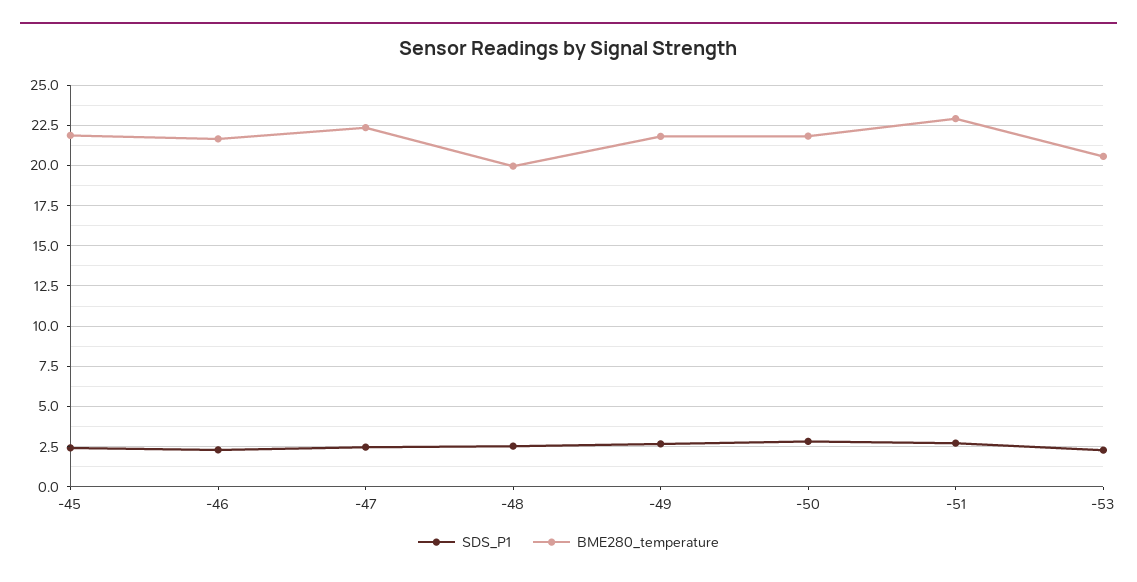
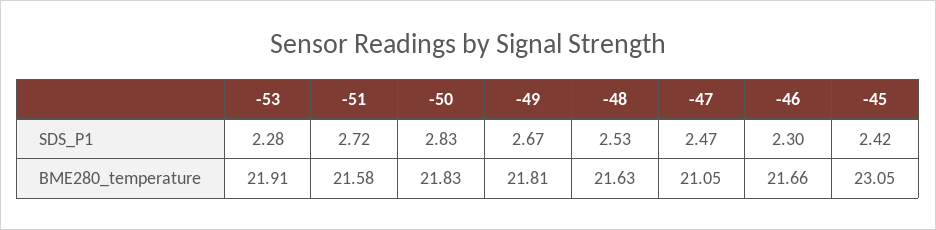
  {
    "SDS_P1": {
      "-45": 2.42,
      "-46": 2.3,
      "-47": 2.47,
      "-48": 2.53,
      "-49": 2.67,
      "-50": 2.83,
      "-51": 2.72,
      "-53": 2.28
    },
    "BME280_temperature": {
-     "-45": 22,
+     "-45": 23.05,
      "-46": 21.66,
-     "-47": 22.5,
+     "-47": 21.05,
-     "-48": 20,
+     "-48": 21.63,
      "-49": 21.81,
      "-50": 21.83,
-     "-51": 23,
+     "-51": 21.58,
-     "-53": 20.5
+     "-53": 21.91
    }
  }

